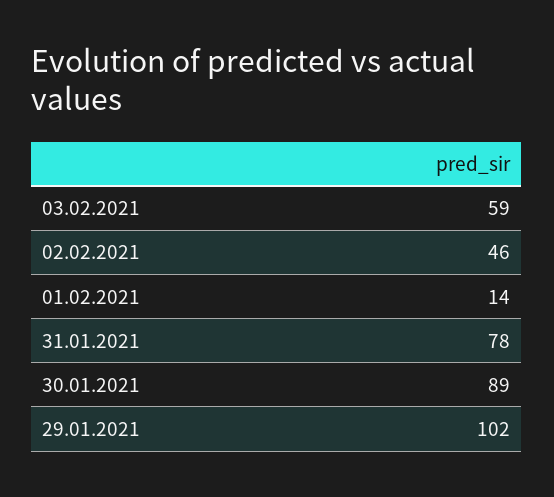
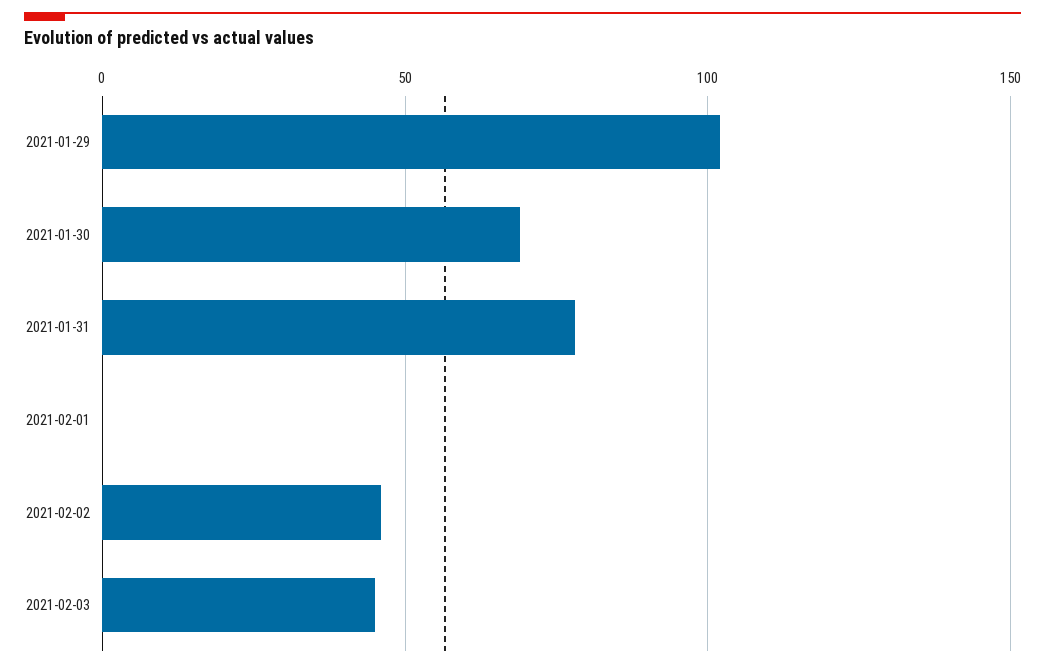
  {
-   "03.02.2021": 59,
+   "03.02.2021": 45,
    "02.02.2021": 46,
-   "01.02.2021": 14,
+   "01.02.2021": 0,
    "31.01.2021": 78,
-   "30.01.2021": 89,
+   "30.01.2021": 70,
    "29.01.2021": 102
  }

